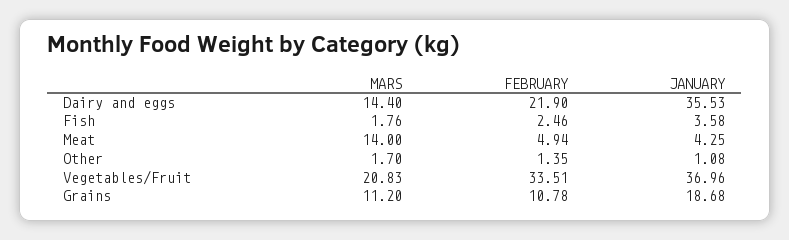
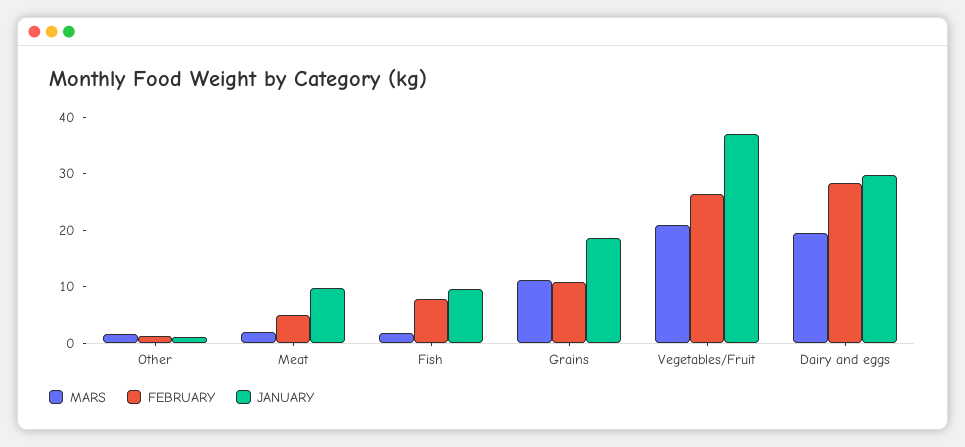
  {
    "MARS": {
-     "Dairy and eggs": 14.4,
+     "Dairy and eggs": 20,
      "Fish": 1.76,
-     "Meat": 14,
+     "Meat": 2,
      "Other": 1.7,
      "Vegetables/Fruit": 20.83,
      "Grains": 11.2
    },
    "FEBRUARY": {
-     "Dairy and eggs": 21.9,
+     "Dairy and eggs": 28,
-     "Fish": 2.46,
+     "Fish": 8,
      "Meat": 4.94,
      "Other": 1.35,
-     "Vegetables/Fruit": 33.51,
+     "Vegetables/Fruit": 26,
      "Grains": 10.78
    },
    "JANUARY": {
-     "Dairy and eggs": 35.53,
+     "Dairy and eggs": 30,
-     "Fish": 3.58,
+     "Fish": 10,
-     "Meat": 4.25,
+     "Meat": 10,
      "Other": 1.08,
      "Vegetables/Fruit": 36.96,
      "Grains": 18.68
    }
  }

